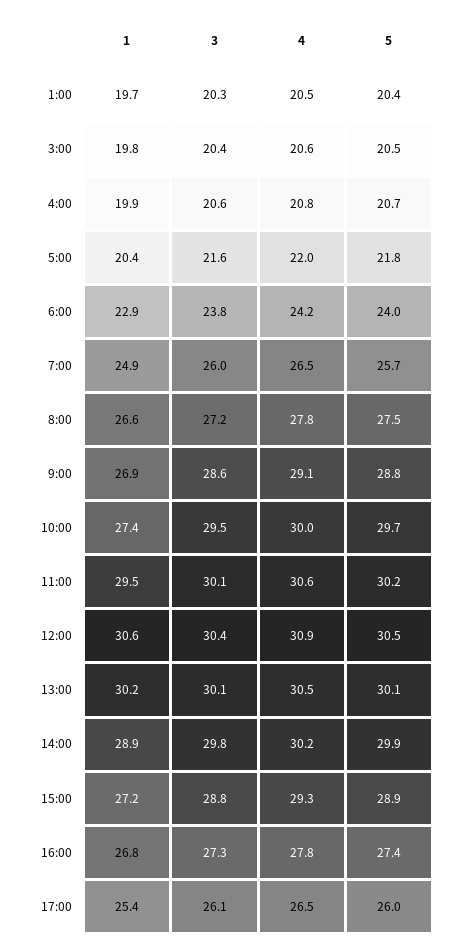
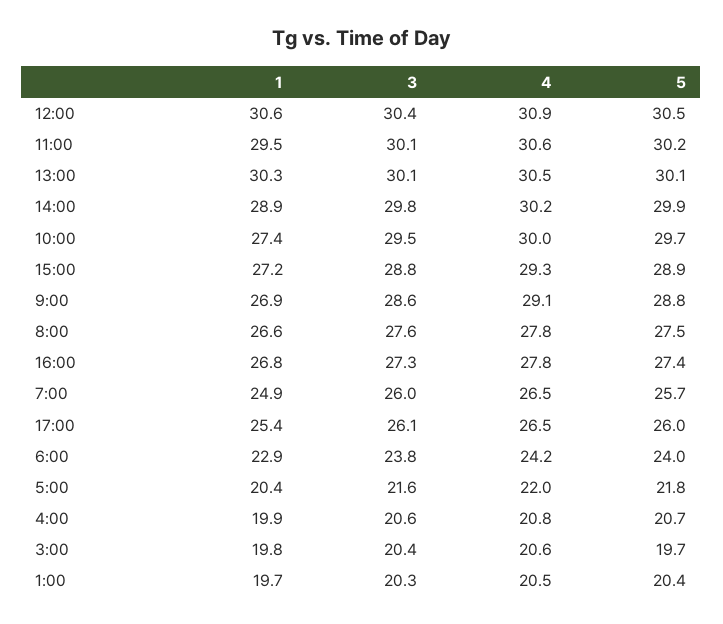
  {
    "1": {
      "1:00": 19.7,
      "3:00": 19.8,
      "4:00": 19.9,
      "5:00": 20.4,
      "6:00": 22.9,
      "7:00": 24.9,
      "8:00": 26.6,
      "9:00": 26.9,
      "10:00": 27.4,
      "11:00": 29.5,
      "12:00": 30.6,
-     "13:00": 30.2,
+     "13:00": 30.3,
      "14:00": 28.9,
      "15:00": 27.2,
      "16:00": 26.8,
      "17:00": 25.4
    },
    "3": {
      "1:00": 20.3,
      "3:00": 20.4,
      "4:00": 20.6,
      "5:00": 21.6,
      "6:00": 23.8,
      "7:00": 26,
-     "8:00": 27.2,
+     "8:00": 27.6,
      "9:00": 28.6,
      "10:00": 29.5,
      "11:00": 30.1,
      "12:00": 30.4,
      "13:00": 30.1,
      "14:00": 29.8,
      "15:00": 28.8,
      "16:00": 27.3,
      "17:00": 26.1
    },
    "4": {
      "1:00": 20.5,
      "3:00": 20.6,
      "4:00": 20.8,
      "5:00": 22,
      "6:00": 24.2,
      "7:00": 26.5,
      "8:00": 27.8,
      "9:00": 29.1,
      "10:00": 30,
      "11:00": 30.6,
      "12:00": 30.9,
      "13:00": 30.5,
      "14:00": 30.2,
      "15:00": 29.3,
      "16:00": 27.8,
      "17:00": 26.5
    },
    "5": {
      "1:00": 20.4,
-     "3:00": 20.5,
+     "3:00": 19.7,
      "4:00": 20.7,
      "5:00": 21.8,
      "6:00": 24,
      "7:00": 25.7,
      "8:00": 27.5,
      "9:00": 28.8,
      "10:00": 29.7,
      "11:00": 30.2,
      "12:00": 30.5,
      "13:00": 30.1,
      "14:00": 29.9,
      "15:00": 28.9,
      "16:00": 27.4,
      "17:00": 26
    }
  }

